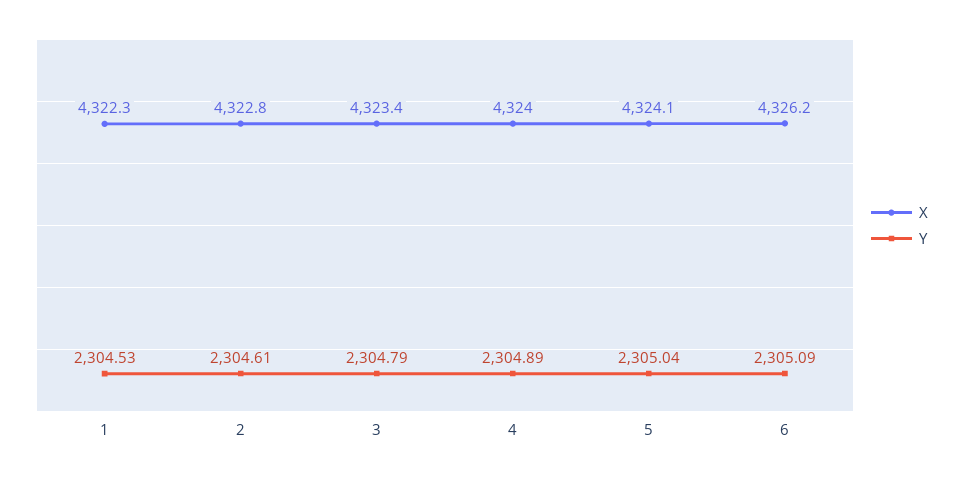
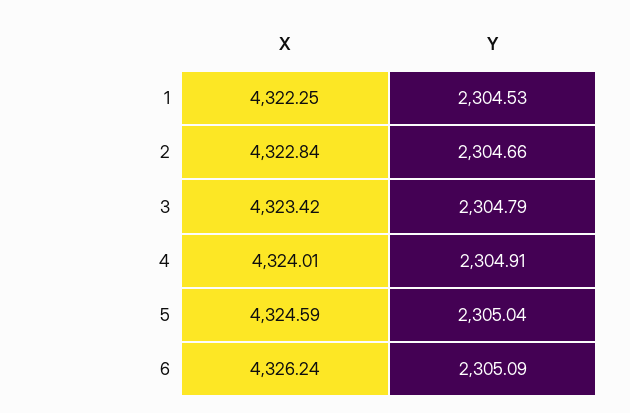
  {
    "X": {
      "1": 4322.25,
      "2": 4322.84,
      "3": 4323.42,
      "4": 4324.01,
-     "5": 4324.1,
+     "5": 4324.59,
      "6": 4326.24
    },
    "Y": {
      "1": 2304.53,
-     "2": 2304.61,
+     "2": 2304.66,
      "3": 2304.79,
-     "4": 2304.89,
+     "4": 2304.91,
      "5": 2305.04,
      "6": 2305.09
    }
  }

